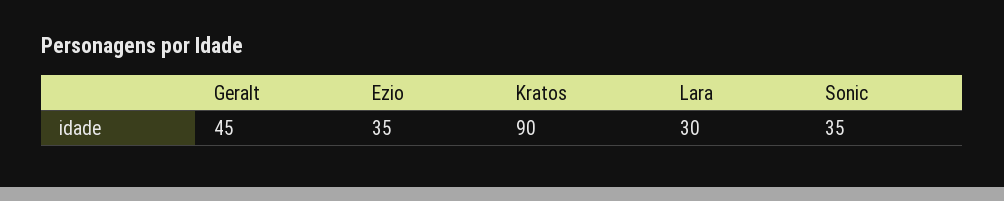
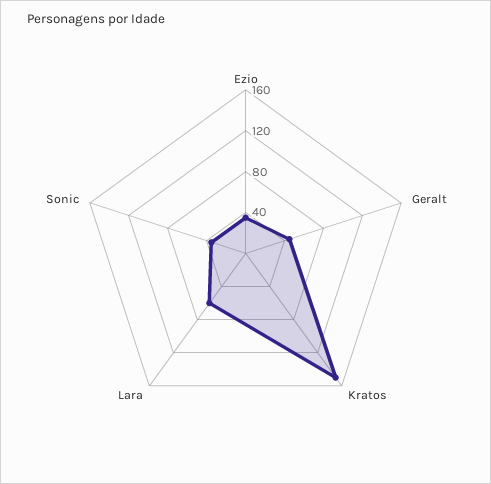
  {
    "Geralt": 45,
    "Ezio": 35,
-   "Kratos": 90,
+   "Kratos": 150,
-   "Lara": 30,
+   "Lara": 60,
    "Sonic": 35
  }

